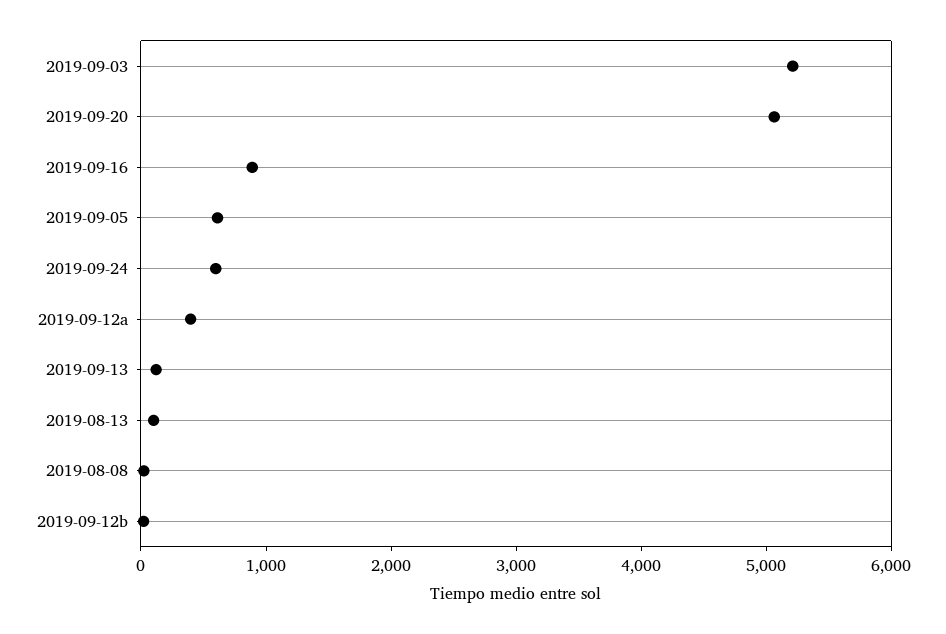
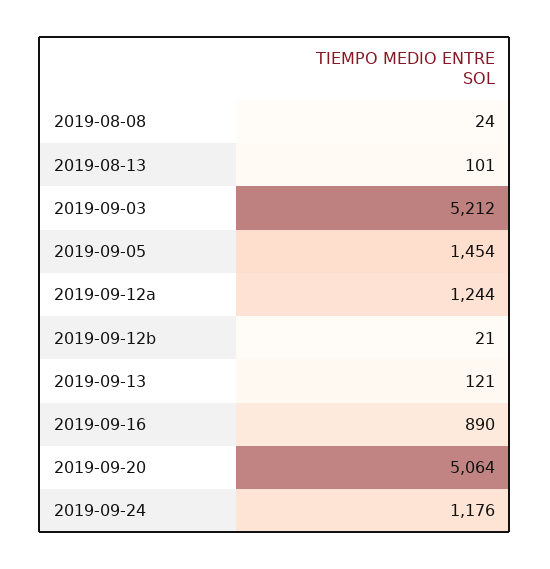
  {
    "2019-09-03": 5212,
    "2019-09-20": 5064,
    "2019-09-16": 890,
-   "2019-09-05": 600,
+   "2019-09-05": 1454,
-   "2019-09-24": 600,
+   "2019-09-24": 1176,
-   "2019-09-12a": 400,
+   "2019-09-12a": 1244,
    "2019-09-13": 121,
    "2019-08-13": 101,
    "2019-08-08": 24,
    "2019-09-12b": 21
  }

